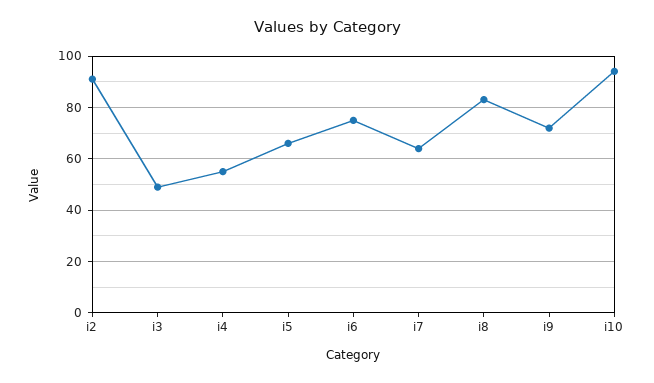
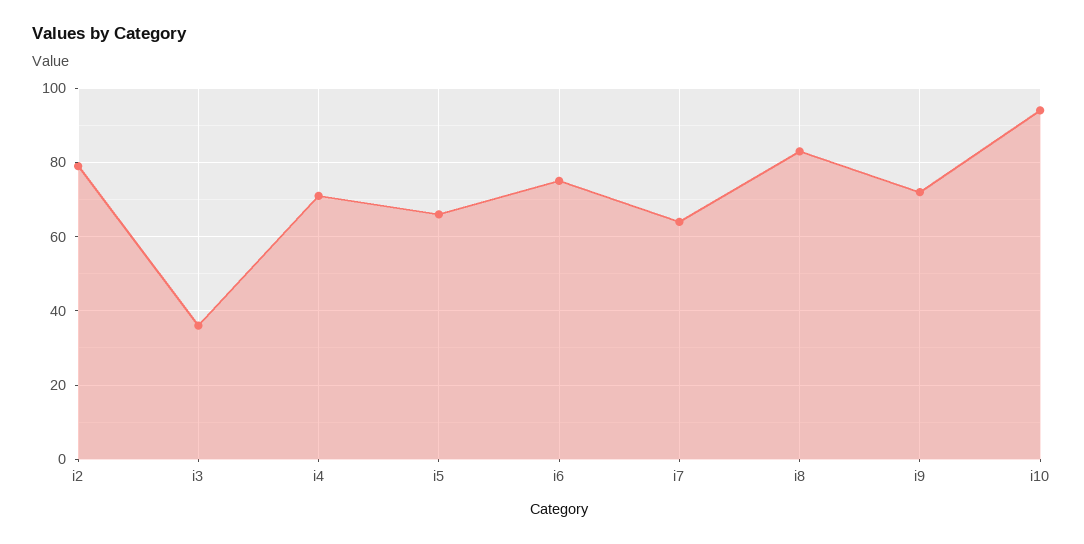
  {
-   "i2": 90,
+   "i2": 80,
-   "i3": 50,
+   "i3": 35,
-   "i4": 55,
+   "i4": 70,
    "i5": 65,
    "i6": 75,
    "i7": 65,
    "i8": 85,
    "i9": 70,
    "i10": 95
  }

